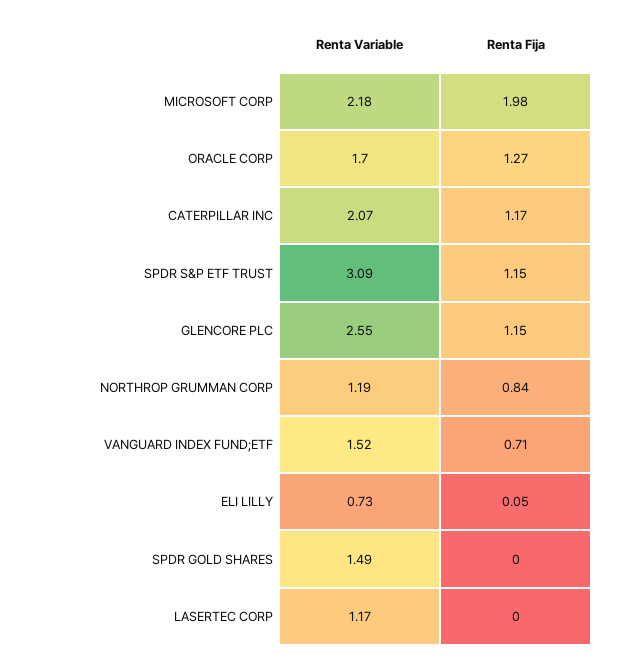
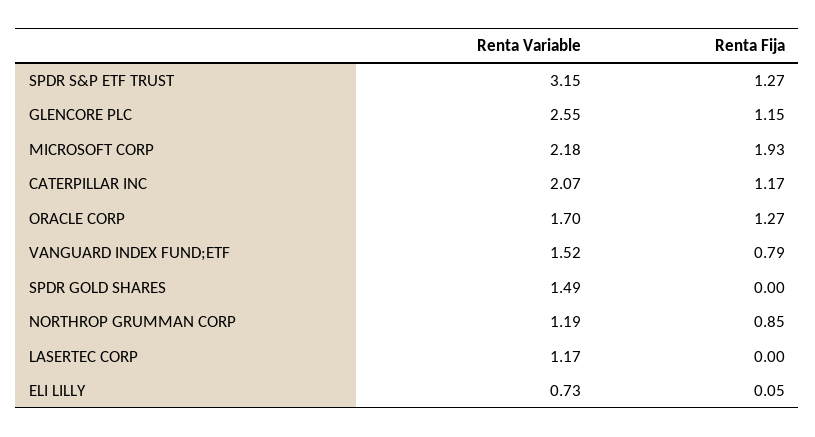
  {
    "Renta Variable": {
      "MICROSOFT CORP": 2.18,
      "ORACLE CORP": 1.7,
      "CATERPILLAR INC": 2.07,
-     "SPDR S&P ETF TRUST": 3.09,
+     "SPDR S&P ETF TRUST": 3.15,
      "GLENCORE PLC": 2.55,
      "NORTHROP GRUMMAN CORP": 1.19,
      "VANGUARD INDEX FUND;ETF": 1.52,
      "ELI LILLY": 0.73,
      "SPDR GOLD SHARES": 1.49,
      "LASERTEC CORP": 1.17
    },
    "Renta Fija": {
-     "MICROSOFT CORP": 1.98,
+     "MICROSOFT CORP": 1.93,
      "ORACLE CORP": 1.27,
      "CATERPILLAR INC": 1.17,
-     "SPDR S&P ETF TRUST": 1.15,
+     "SPDR S&P ETF TRUST": 1.27,
      "GLENCORE PLC": 1.15,
-     "NORTHROP GRUMMAN CORP": 0.84,
+     "NORTHROP GRUMMAN CORP": 0.85,
-     "VANGUARD INDEX FUND;ETF": 0.71,
+     "VANGUARD INDEX FUND;ETF": 0.79,
      "ELI LILLY": 0.05,
      "SPDR GOLD SHARES": 0,
      "LASERTEC CORP": 0
    }
  }

